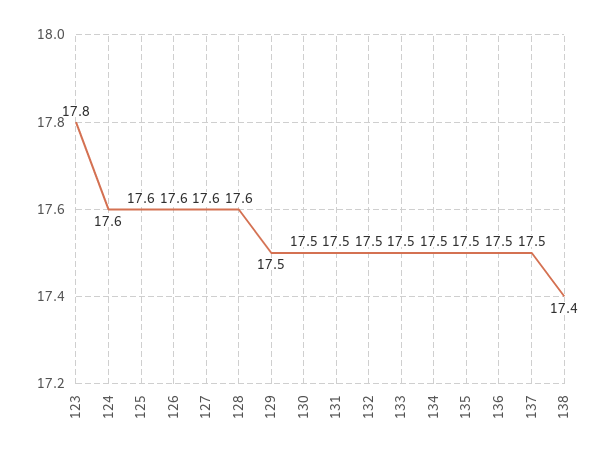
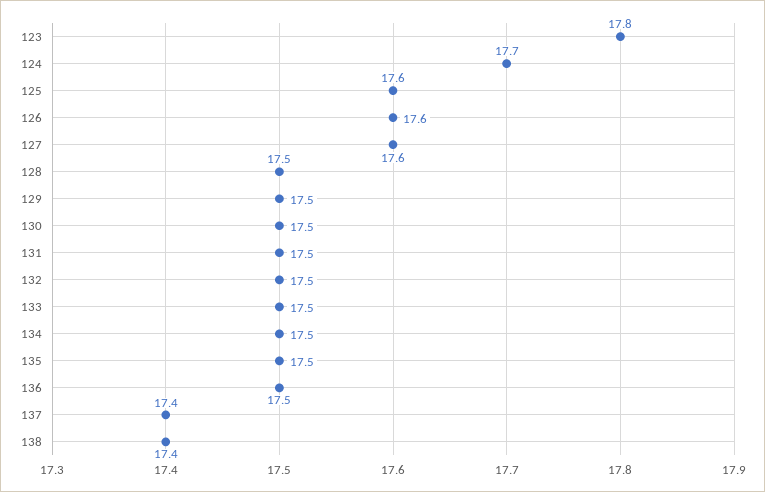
  {
    "123": 17.8,
-   "124": 17.6,
+   "124": 17.7,
    "125": 17.6,
    "126": 17.6,
    "127": 17.6,
-   "128": 17.6,
+   "128": 17.5,
    "129": 17.5,
    "130": 17.5,
    "131": 17.5,
    "132": 17.5,
    "133": 17.5,
    "134": 17.5,
    "135": 17.5,
    "136": 17.5,
-   "137": 17.5,
+   "137": 17.4,
    "138": 17.4
  }

